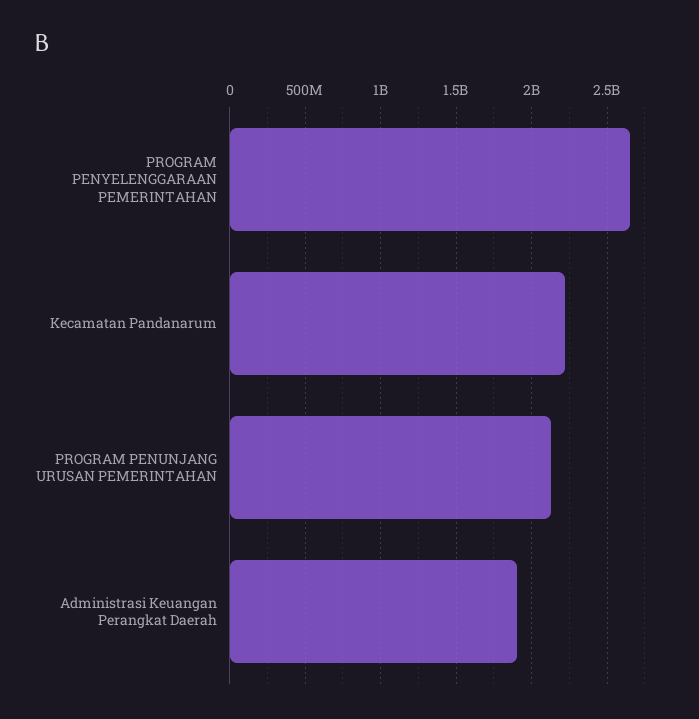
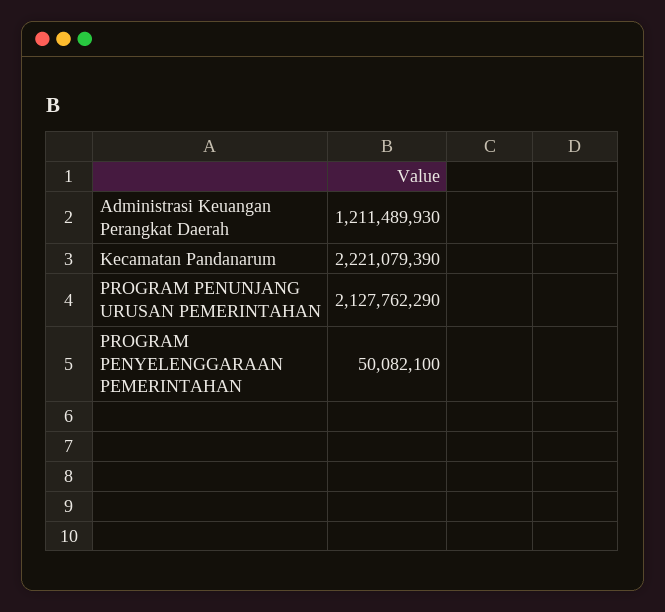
  {
-   "PROGRAM PENYELENGGARAAN PEMERINTAHAN": 2650000000,
+   "PROGRAM PENYELENGGARAAN PEMERINTAHAN": 50082100,
    "Kecamatan Pandanarum": 2221079390,
    "PROGRAM PENUNJANG URUSAN PEMERINTAHAN": 2127762290,
-   "Administrasi Keuangan Perangkat Daerah": 1900000000
+   "Administrasi Keuangan Perangkat Daerah": 1211489930
  }

